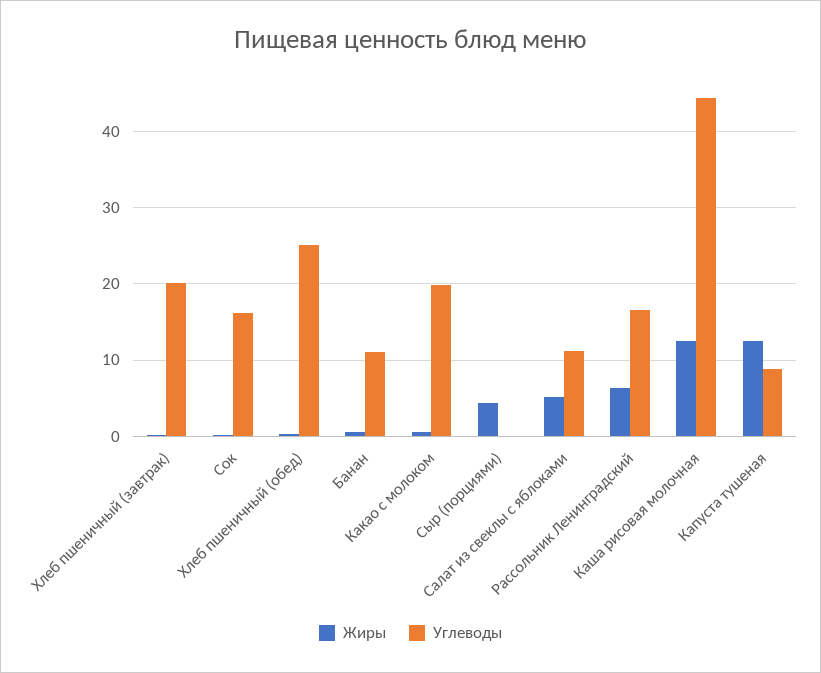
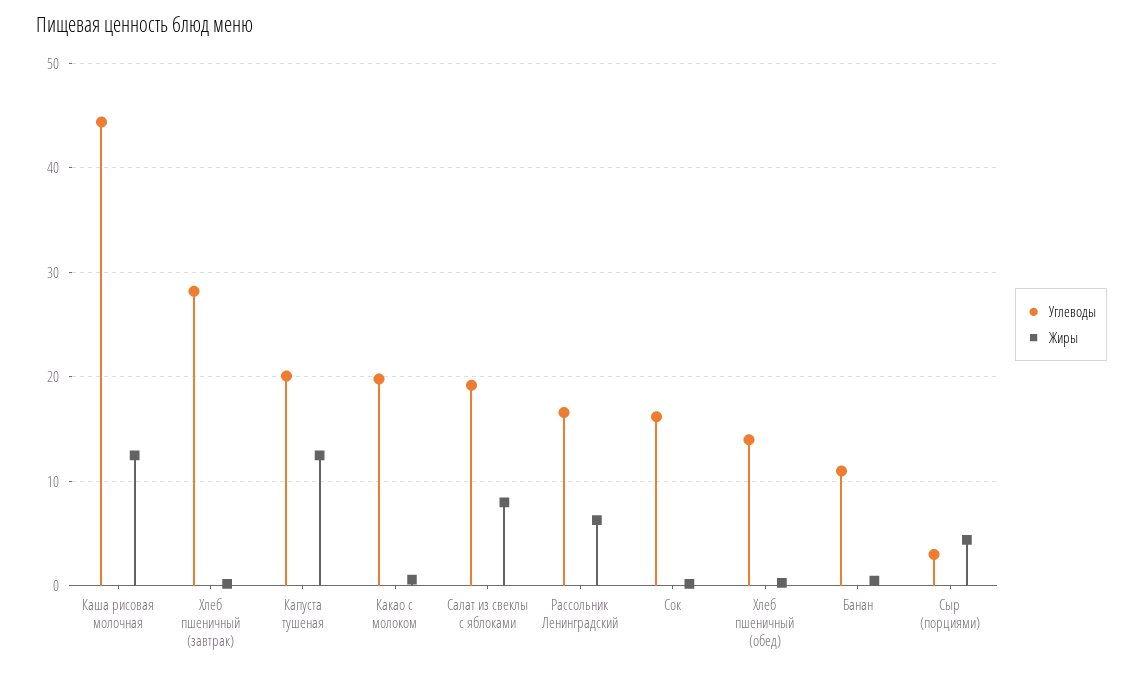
  {
    "Жиры": {
      "Хлеб пшеничный (завтрак)": 0,
      "Сок": 0,
      "Хлеб пшеничный (обед)": 0,
      "Банан": 1,
      "Какао с молоком": 1,
      "Сыр (порциями)": 4,
-     "Салат из свеклы с яблоками": 5,
+     "Салат из свеклы с яблоками": 8,
      "Рассольник Ленинградский": 6,
      "Каша рисовая молочная": 13,
      "Капуста тушеная": 13
    },
    "Углеводы": {
-     "Хлеб пшеничный (завтрак)": 20,
+     "Хлеб пшеничный (завтрак)": 28,
      "Сок": 16,
-     "Хлеб пшеничный (обед)": 25,
+     "Хлеб пшеничный (обед)": 14,
      "Банан": 11,
      "Какао с молоком": 20,
-     "Сыр (порциями)": 0,
+     "Сыр (порциями)": 3,
-     "Салат из свеклы с яблоками": 11,
+     "Салат из свеклы с яблоками": 19,
      "Рассольник Ленинградский": 17,
      "Каша рисовая молочная": 44,
-     "Капуста тушеная": 9
+     "Капуста тушеная": 20
    }
  }

